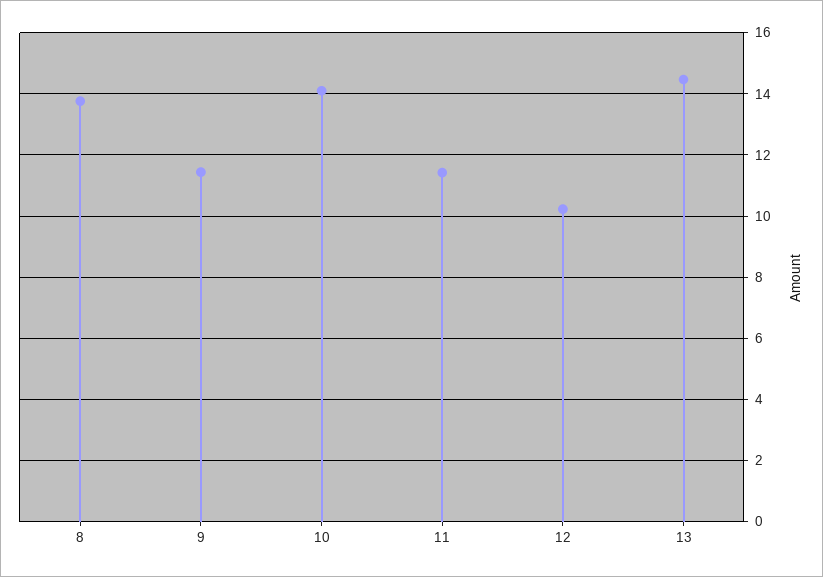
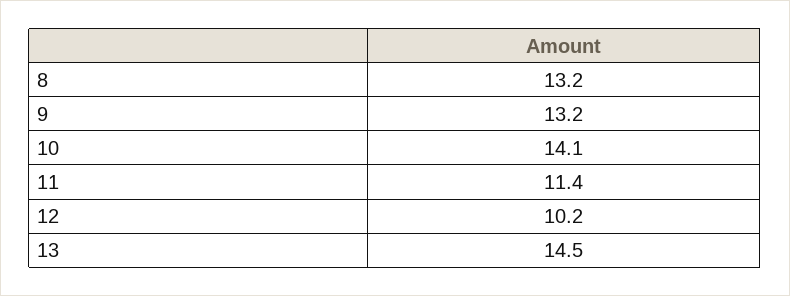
  {
-   "8": 13.8,
+   "8": 13.2,
-   "9": 11.4,
+   "9": 13.2,
    "10": 14.1,
    "11": 11.4,
    "12": 10.2,
    "13": 14.5
  }

